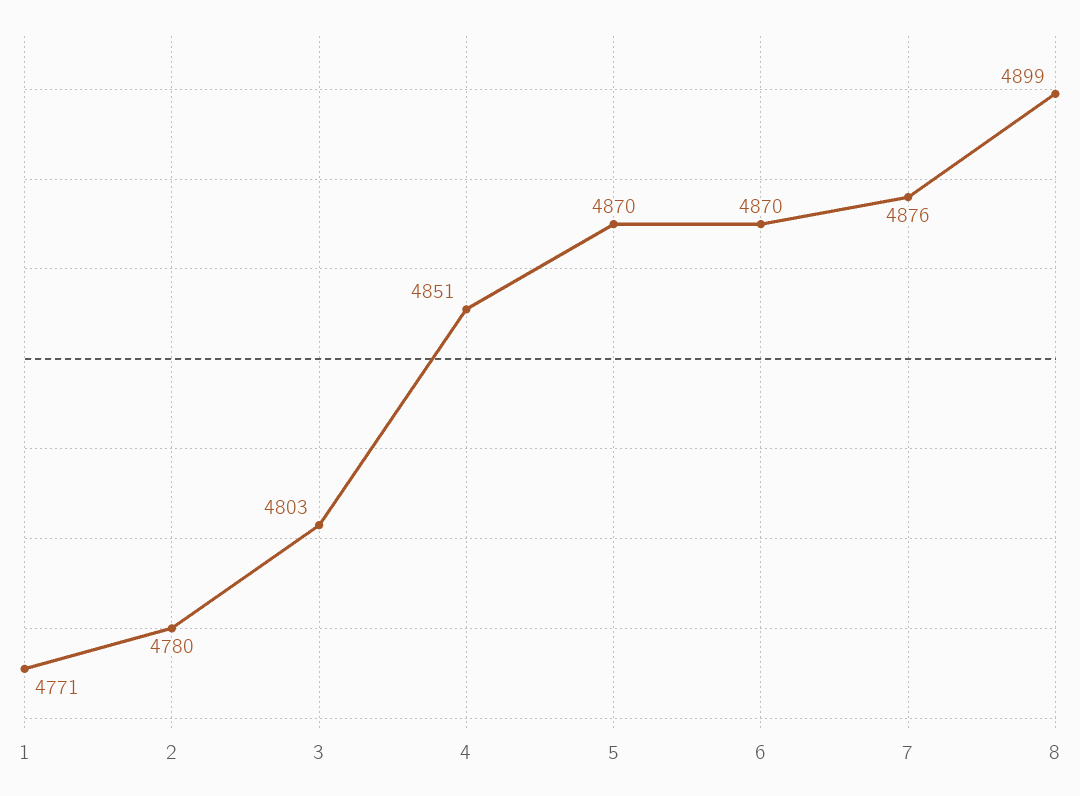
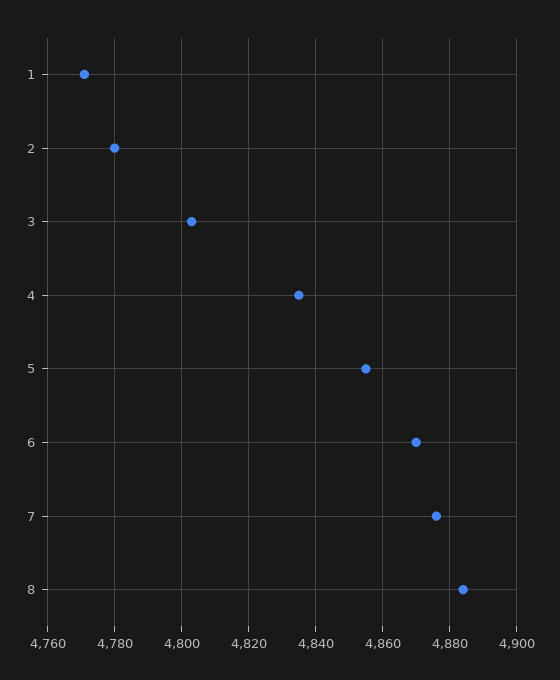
  {
    "1": 4771,
    "2": 4780,
    "3": 4803,
-   "4": 4851,
+   "4": 4835,
-   "5": 4870,
+   "5": 4855,
    "6": 4870,
    "7": 4876,
-   "8": 4899
+   "8": 4885
  }

